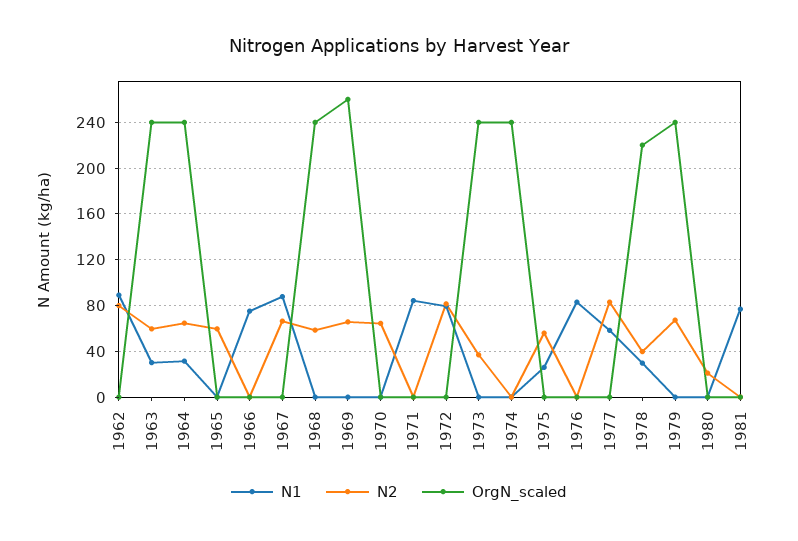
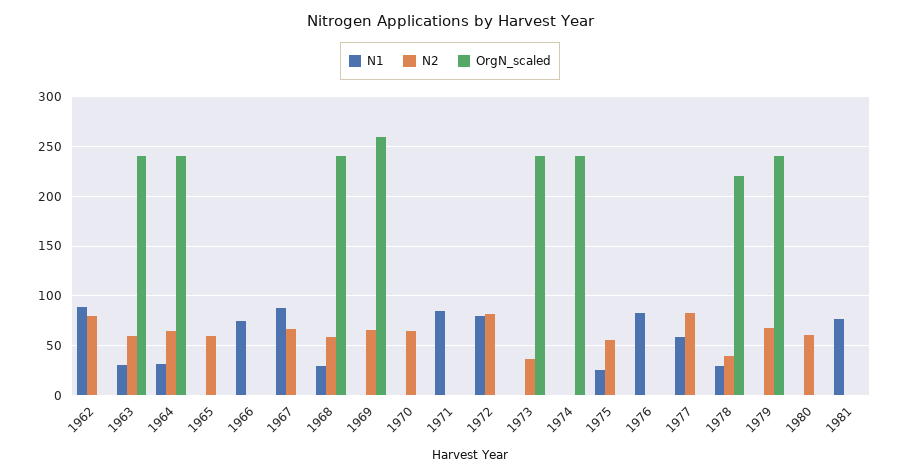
  {
    "N1": {
      "1962": 90,
      "1963": 30,
      "1964": 30,
      "1965": 0,
      "1966": 80,
      "1967": 90,
-     "1968": 0,
+     "1968": 30,
      "1969": 0,
      "1970": 0,
      "1971": 80,
      "1972": 80,
      "1973": 0,
      "1974": 0,
      "1975": 30,
      "1976": 80,
      "1977": 60,
      "1978": 30,
      "1979": 0,
      "1980": 0,
      "1981": 80
    },
    "N2": {
      "1962": 80,
      "1963": 60,
      "1964": 60,
      "1965": 60,
      "1966": 0,
      "1967": 70,
      "1968": 60,
      "1969": 70,
      "1970": 60,
      "1971": 0,
      "1972": 80,
      "1973": 40,
      "1974": 0,
      "1975": 60,
      "1976": 0,
      "1977": 80,
      "1978": 40,
      "1979": 70,
-     "1980": 20,
+     "1980": 60,
      "1981": 0
    },
    "OrgN_scaled": {
      "1962": 0,
      "1963": 240,
      "1964": 240,
      "1965": 0,
      "1966": 0,
      "1967": 0,
      "1968": 240,
      "1969": 260,
      "1970": 0,
      "1971": 0,
      "1972": 0,
      "1973": 240,
      "1974": 240,
      "1975": 0,
      "1976": 0,
      "1977": 0,
      "1978": 220,
      "1979": 240,
      "1980": 0,
      "1981": 0
    }
  }

